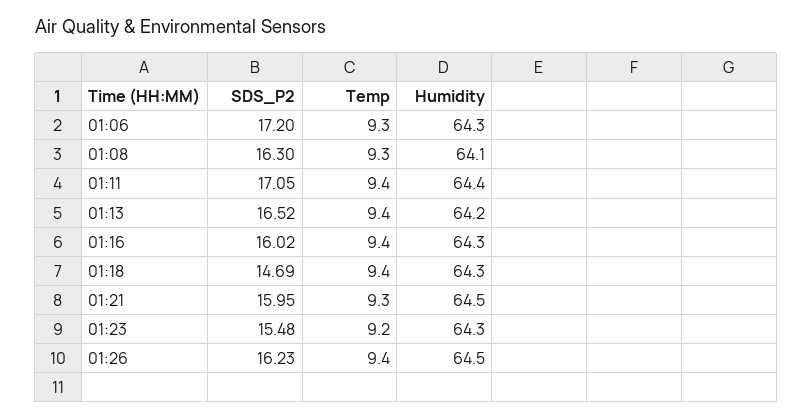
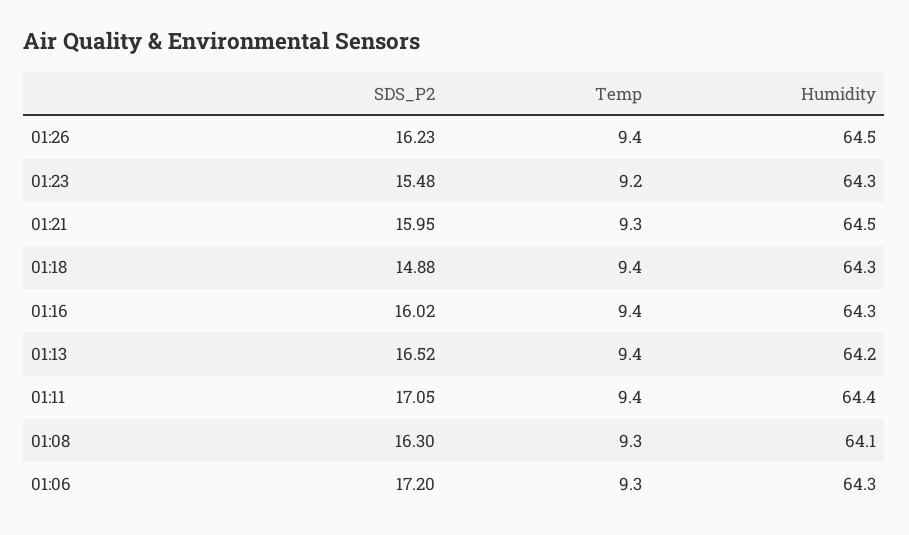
  {
    "SDS_P2": {
      "01:06": 17.2,
      "01:08": 16.3,
      "01:11": 17.05,
      "01:13": 16.52,
      "01:16": 16.02,
-     "01:18": 14.69,
+     "01:18": 14.88,
      "01:21": 15.95,
      "01:23": 15.48,
      "01:26": 16.23
    },
    "Temp": {
      "01:06": 9.3,
      "01:08": 9.3,
      "01:11": 9.4,
      "01:13": 9.4,
      "01:16": 9.4,
      "01:18": 9.4,
      "01:21": 9.3,
      "01:23": 9.2,
      "01:26": 9.4
    },
    "Humidity": {
      "01:06": 64.3,
      "01:08": 64.1,
      "01:11": 64.4,
      "01:13": 64.2,
      "01:16": 64.3,
      "01:18": 64.3,
      "01:21": 64.5,
      "01:23": 64.3,
      "01:26": 64.5
    }
  }

